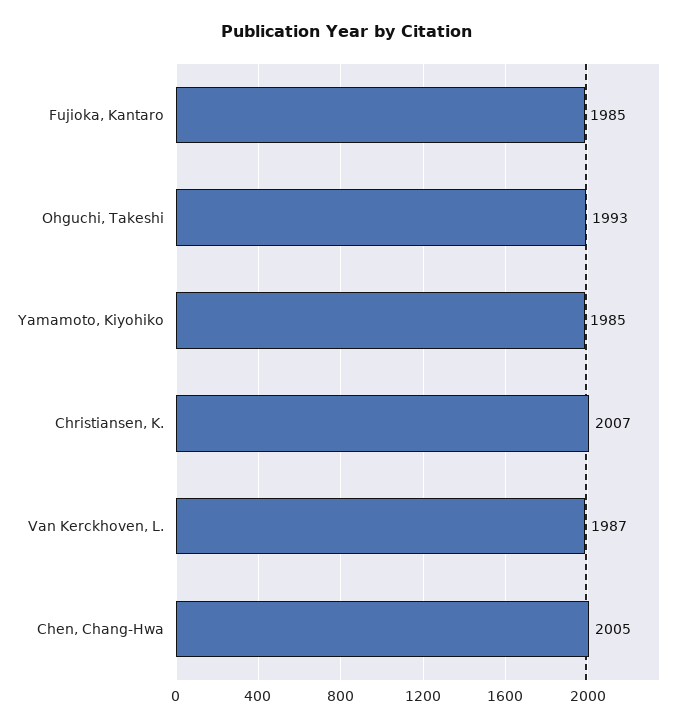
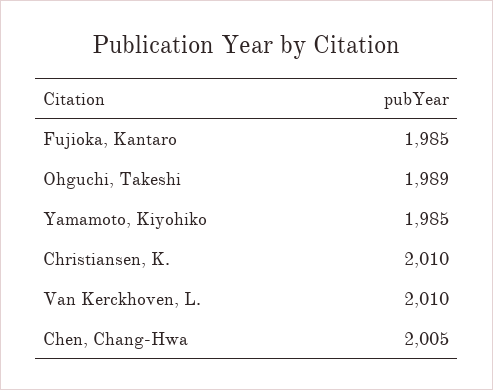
  {
    "Fujioka, Kantaro": 1985,
-   "Ohguchi, Takeshi": 1993,
+   "Ohguchi, Takeshi": 1989,
    "Yamamoto, Kiyohiko": 1985,
-   "Christiansen, K.": 2007,
+   "Christiansen, K.": 2010,
-   "Van Kerckhoven, L.": 1987,
+   "Van Kerckhoven, L.": 2010,
    "Chen, Chang-Hwa": 2005
  }

